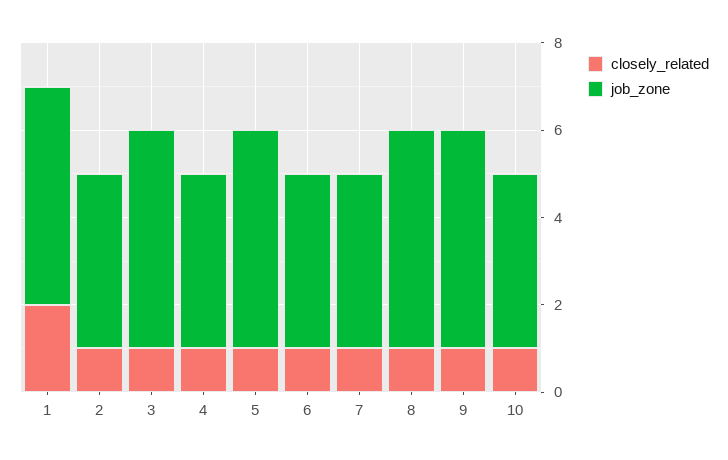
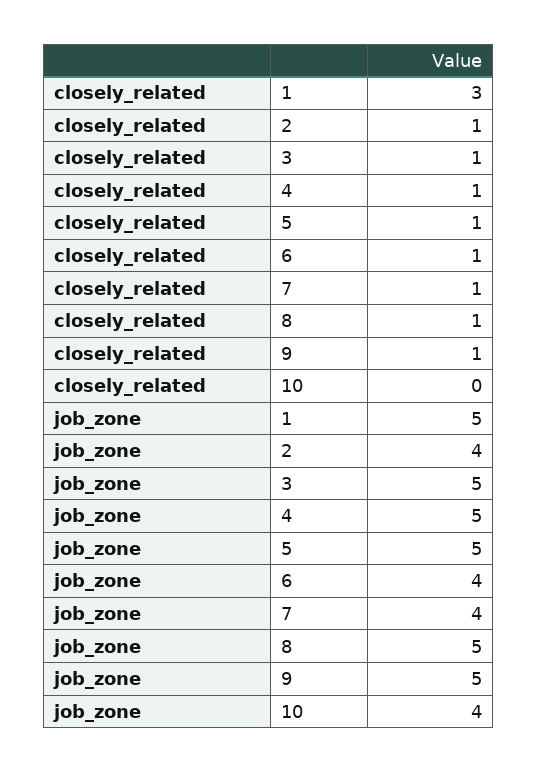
  {
    "closely_related": {
-     "1": 2,
+     "1": 3,
      "2": 1,
      "3": 1,
      "4": 1,
      "5": 1,
      "6": 1,
      "7": 1,
      "8": 1,
      "9": 1,
-     "10": 1
+     "10": 0
    },
    "job_zone": {
      "1": 5,
      "2": 4,
      "3": 5,
-     "4": 4,
+     "4": 5,
      "5": 5,
      "6": 4,
      "7": 4,
      "8": 5,
      "9": 5,
      "10": 4
    }
  }

